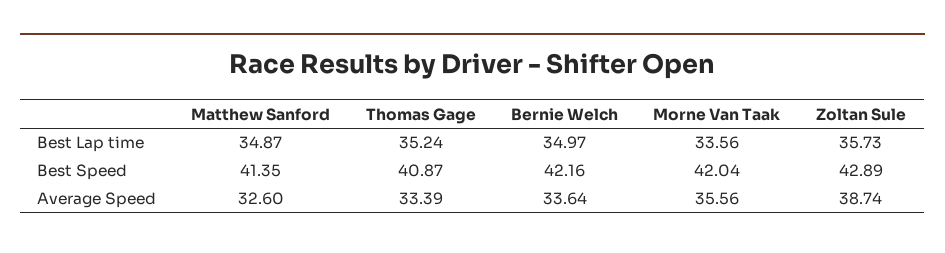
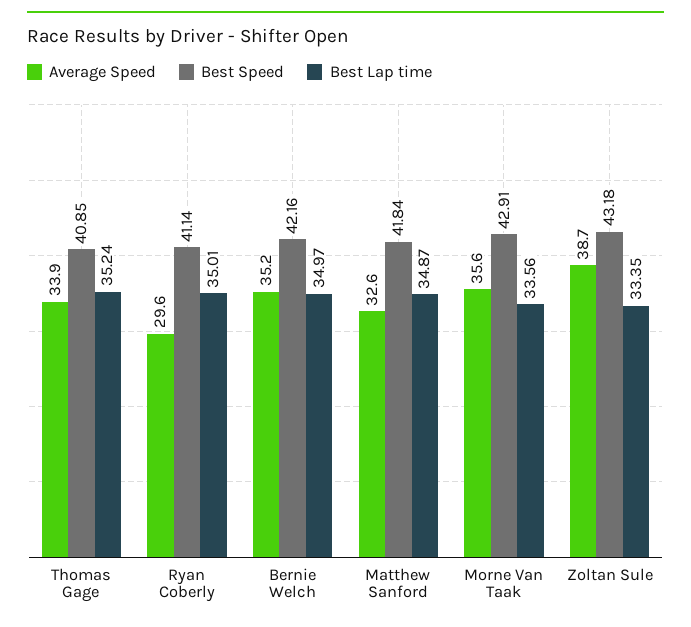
  {
    "Best Lap time": {
      "Matthew Sanford": 34.87,
      "Thomas Gage": 35.24,
      "Bernie Welch": 34.97,
      "Morne Van Taak": 33.56,
-     "Zoltan Sule": 35.73
+     "Zoltan Sule": 33.35,
+     "Ryan Coberly": 35.01
    },
    "Best Speed": {
-     "Matthew Sanford": 41.35,
+     "Matthew Sanford": 41.84,
-     "Thomas Gage": 40.87,
+     "Thomas Gage": 40.85,
      "Bernie Welch": 42.16,
-     "Morne Van Taak": 42.04,
+     "Morne Van Taak": 42.91,
-     "Zoltan Sule": 42.89
+     "Zoltan Sule": 43.18,
+     "Ryan Coberly": 41.14
    },
    "Average Speed": {
      "Matthew Sanford": 32.6,
-     "Thomas Gage": 33.39,
+     "Thomas Gage": 33.9,
-     "Bernie Welch": 33.64,
+     "Bernie Welch": 35.2,
      "Morne Van Taak": 35.56,
-     "Zoltan Sule": 38.74
+     "Zoltan Sule": 38.74,
+     "Ryan Coberly": 29.6
    }
  }

